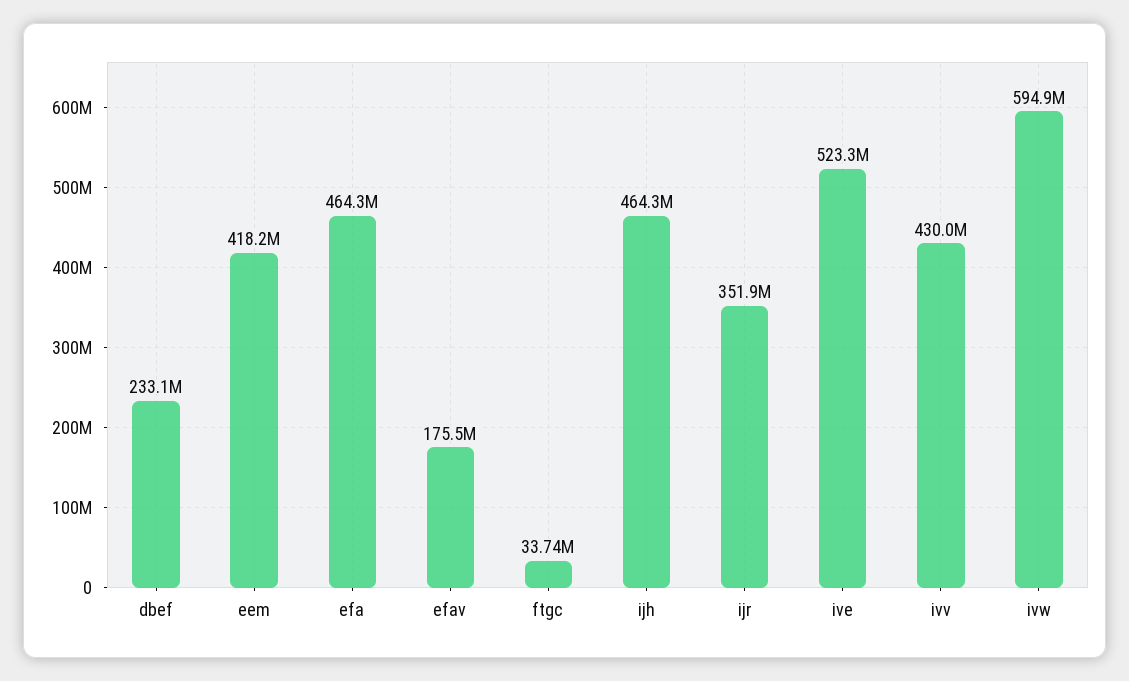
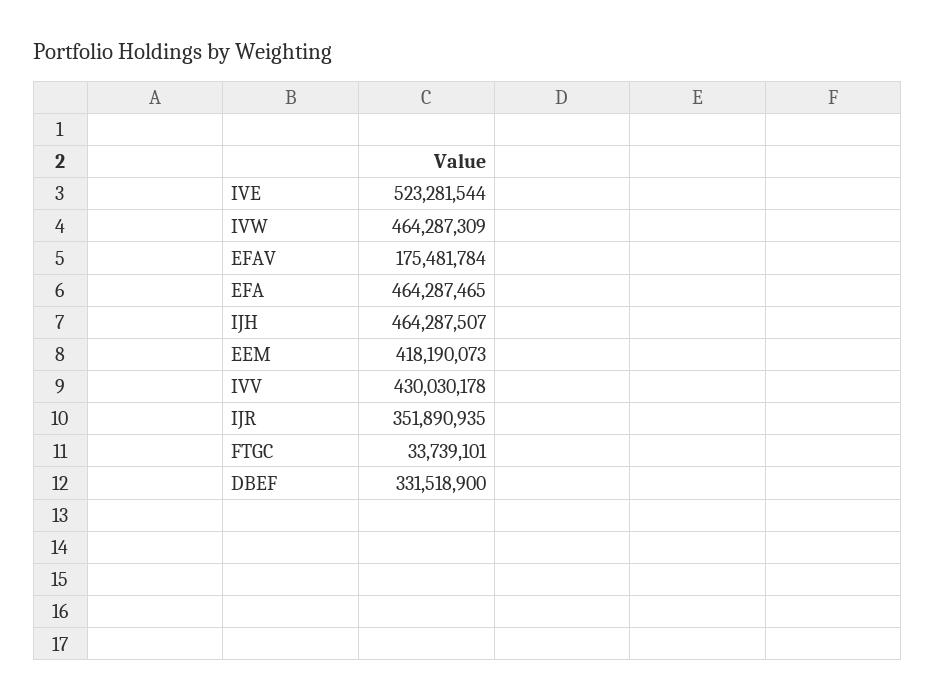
  {
-   "dbef": 233100000,
+   "dbef": 331518900,
    "eem": 418190073,
    "efa": 464287465,
    "efav": 175481784,
    "ftgc": 33739101,
    "ijh": 464287507,
    "ijr": 351890935,
    "ive": 523281544,
    "ivv": 430030178,
-   "ivw": 594900000
+   "ivw": 464287309
  }

